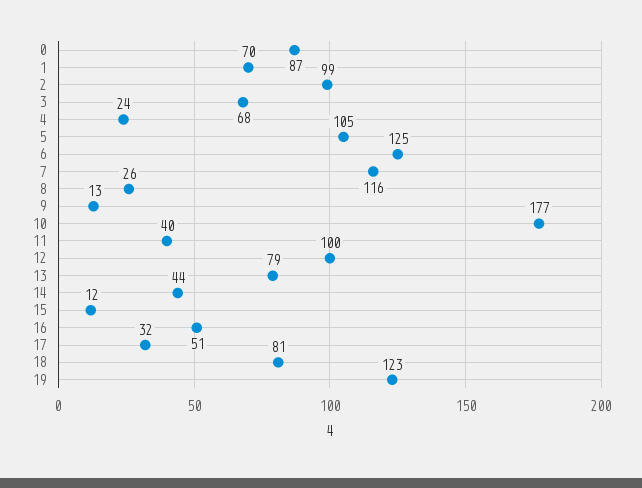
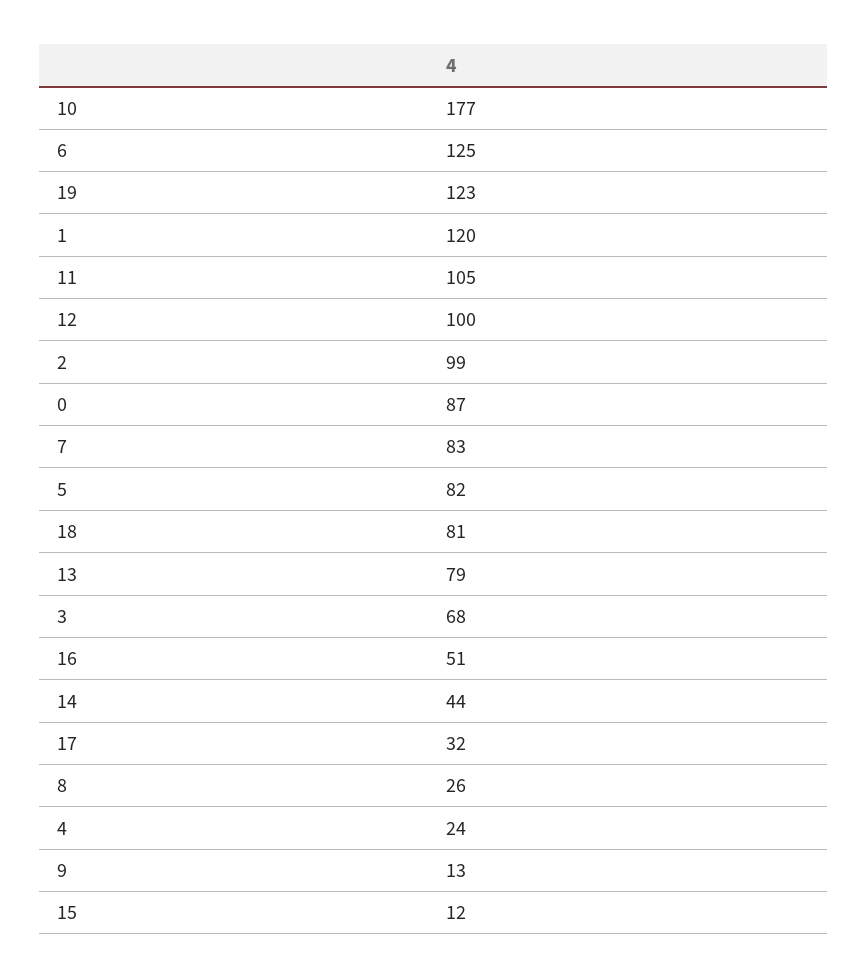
  {
    "0": 87,
-   "1": 70,
+   "1": 120,
    "2": 99,
    "3": 68,
    "4": 24,
-   "5": 105,
+   "5": 82,
    "6": 125,
-   "7": 116,
+   "7": 83,
    "8": 26,
    "9": 13,
    "10": 177,
-   "11": 40,
+   "11": 105,
    "12": 100,
    "13": 79,
    "14": 44,
    "15": 12,
    "16": 51,
    "17": 32,
    "18": 81,
    "19": 123
  }

